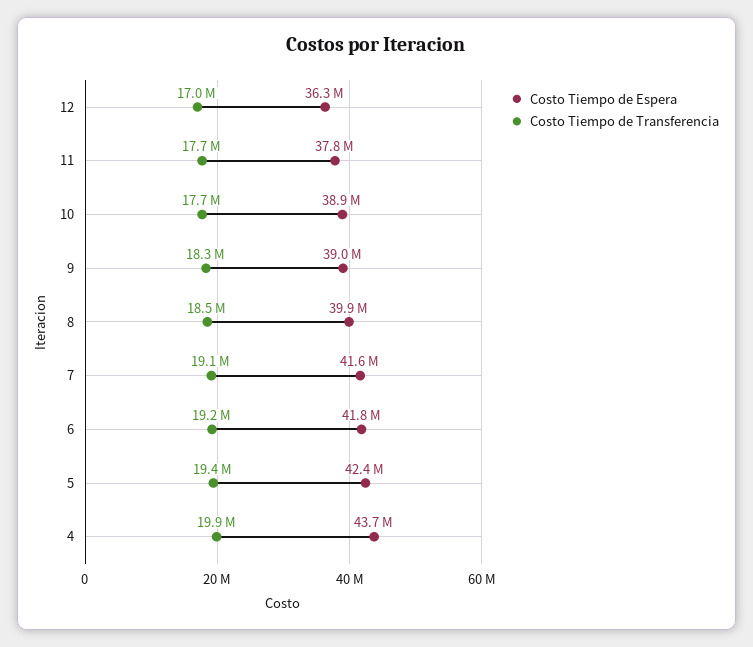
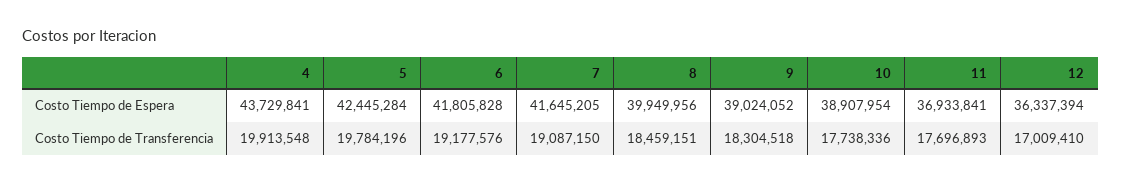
  {
    "Costo Tiempo de Espera": {
      "12": 36337394,
-     "11": 37800000,
+     "11": 36933841,
      "10": 38907954,
      "9": 39024052,
      "8": 39949956,
      "7": 41645205,
      "6": 41805828,
      "5": 42445284,
      "4": 43729841
    },
    "Costo Tiempo de Transferencia": {
      "12": 17009410,
      "11": 17696893,
      "10": 17738336,
      "9": 18304518,
      "8": 18459151,
      "7": 19087150,
      "6": 19177576,
-     "5": 19400000,
+     "5": 19784196,
      "4": 19913548
    }
  }

